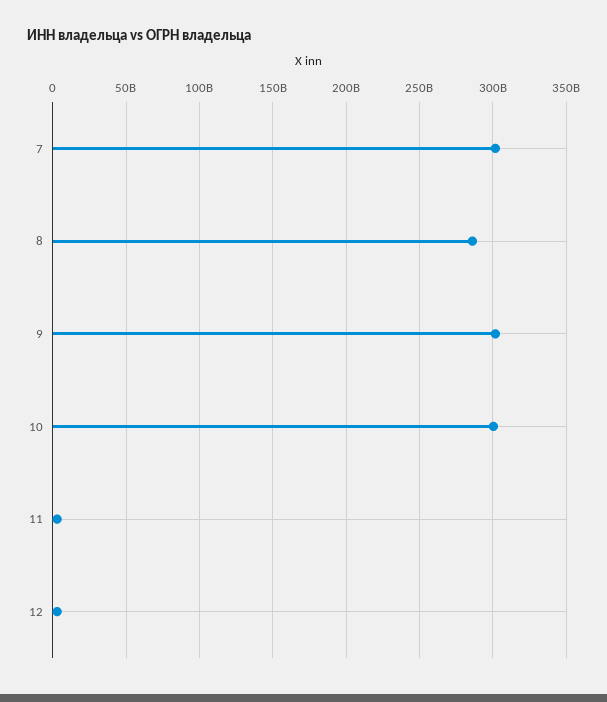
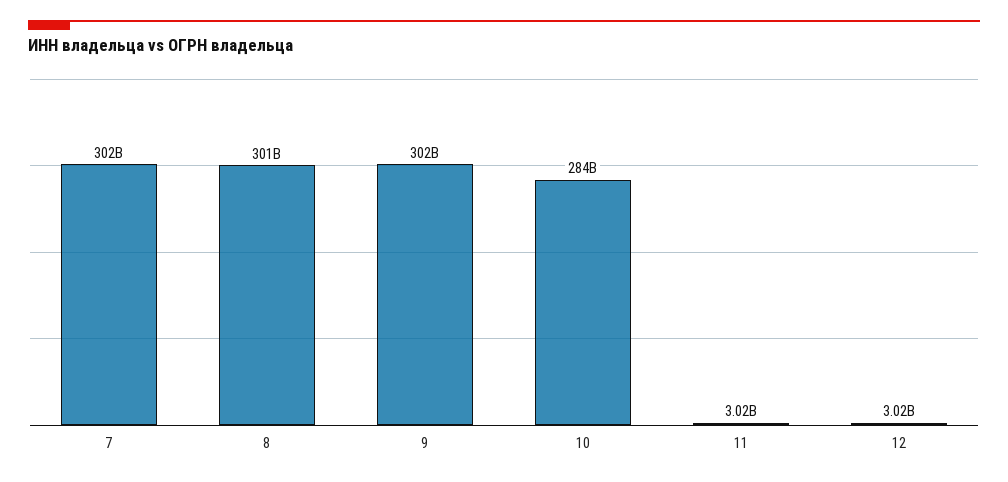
  {
    "7": 302000000000,
-   "8": 285000000000,
+   "8": 301000000000,
    "9": 302000000000,
-   "10": 300000000000,
+   "10": 284000000000,
    "11": 3020000000,
    "12": 3020000000
  }

